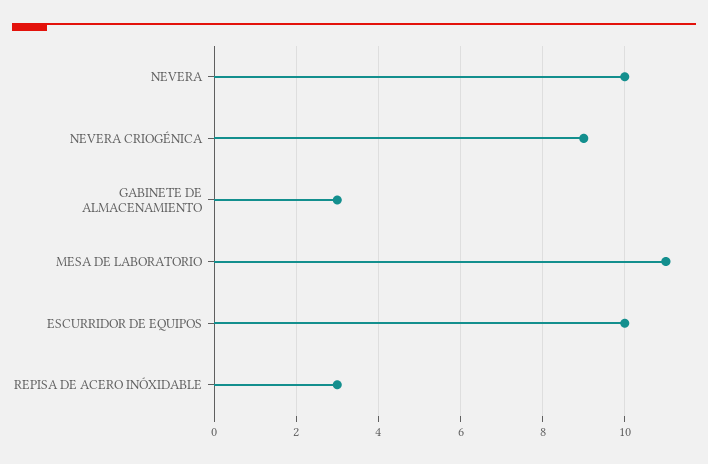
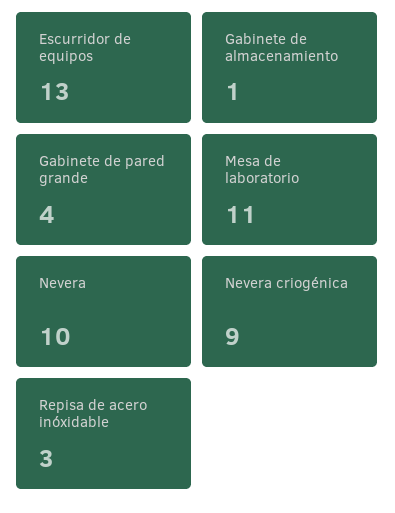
  {
    "NEVERA": 10,
    "NEVERA CRIOGÉNICA": 9,
-   "GABINETE DE ALMACENAMIENTO": 3,
+   "GABINETE DE ALMACENAMIENTO": 1,
    "MESA DE LABORATORIO": 11,
-   "ESCURRIDOR DE EQUIPOS": 10,
+   "ESCURRIDOR DE EQUIPOS": 13,
-   "REPISA DE ACERO INÓXIDABLE": 3
+   "REPISA DE ACERO INÓXIDABLE": 3,
+   "Gabinete de pared grande": 4
  }

